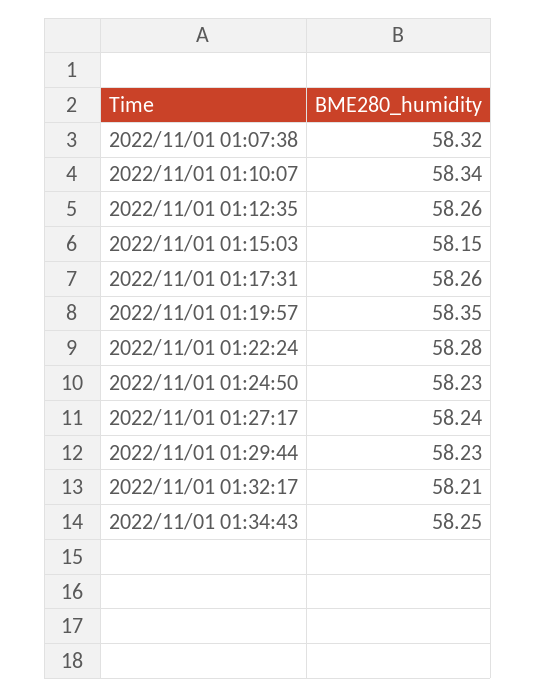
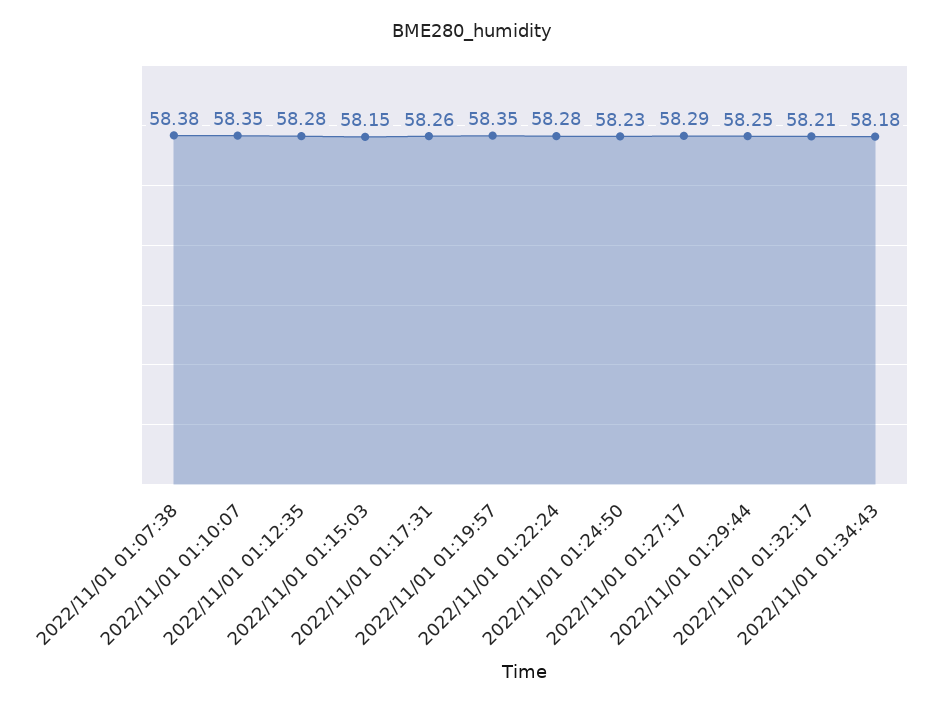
  {
-   "2022/11/01 01:07:38": 58.32,
+   "2022/11/01 01:07:38": 58.38,
-   "2022/11/01 01:10:07": 58.34,
+   "2022/11/01 01:10:07": 58.35,
-   "2022/11/01 01:12:35": 58.26,
+   "2022/11/01 01:12:35": 58.28,
    "2022/11/01 01:15:03": 58.15,
    "2022/11/01 01:17:31": 58.26,
    "2022/11/01 01:19:57": 58.35,
    "2022/11/01 01:22:24": 58.28,
    "2022/11/01 01:24:50": 58.23,
-   "2022/11/01 01:27:17": 58.24,
+   "2022/11/01 01:27:17": 58.29,
-   "2022/11/01 01:29:44": 58.23,
+   "2022/11/01 01:29:44": 58.25,
    "2022/11/01 01:32:17": 58.21,
-   "2022/11/01 01:34:43": 58.25
+   "2022/11/01 01:34:43": 58.18
  }

